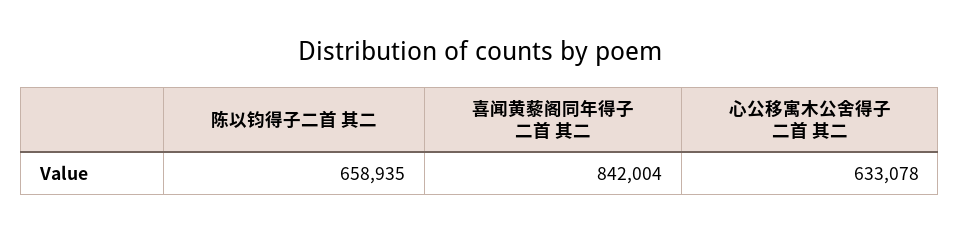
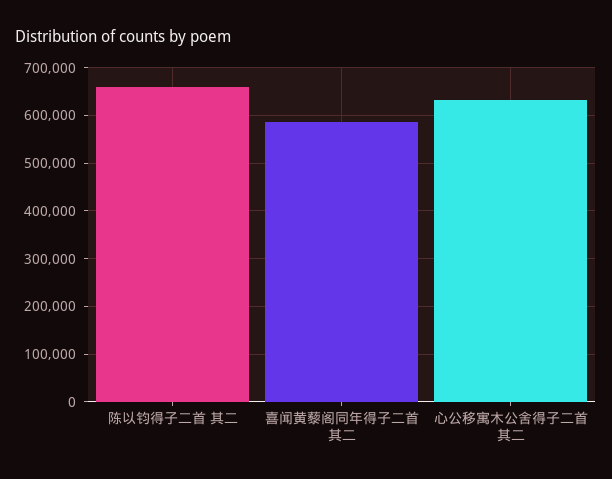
  {
    "陈以钧得子二首 其二": 658935,
-   "喜闻黄藜阁同年得子二首 其二": 842004,
+   "喜闻黄藜阁同年得子二首 其二": 580000,
    "心公移寓木公舍得子二首 其二": 633078
  }

